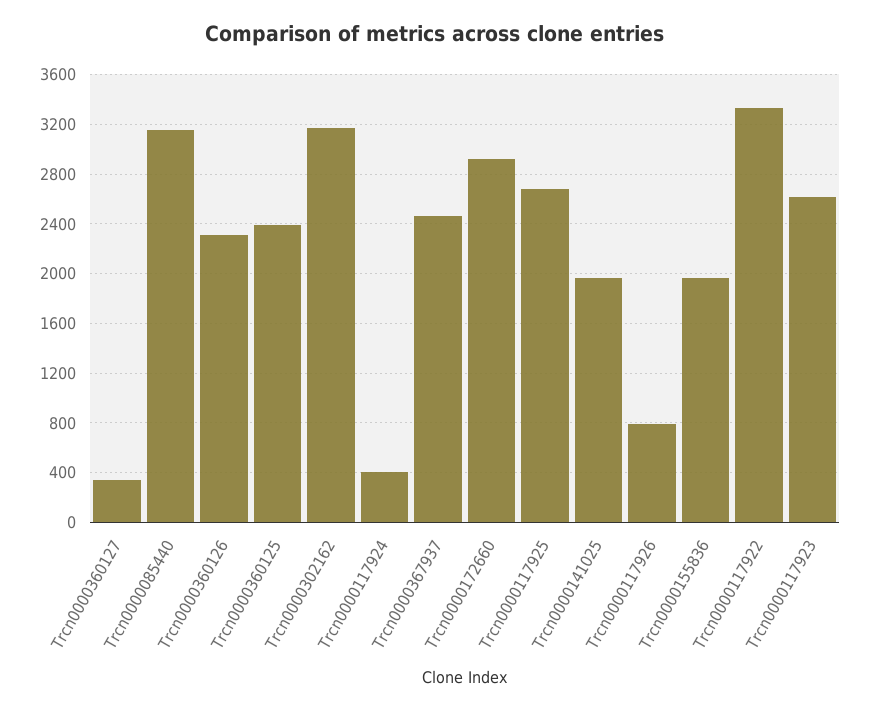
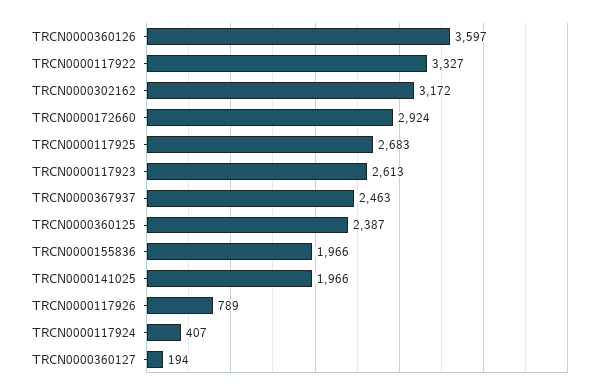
  {
-   "Trcn0000360127": 350,
+   "Trcn0000360127": 194,
-   "Trcn0000085440": 3150,
-   "Trcn0000360126": 2300,
+   "Trcn0000360126": 3597,
    "Trcn0000360125": 2387,
    "Trcn0000302162": 3172,
    "Trcn0000117924": 407,
    "Trcn0000367937": 2463,
    "Trcn0000172660": 2924,
    "Trcn0000117925": 2683,
    "Trcn0000141025": 1966,
    "Trcn0000117926": 789,
    "Trcn0000155836": 1966,
    "Trcn0000117922": 3327,
    "Trcn0000117923": 2613
  }

